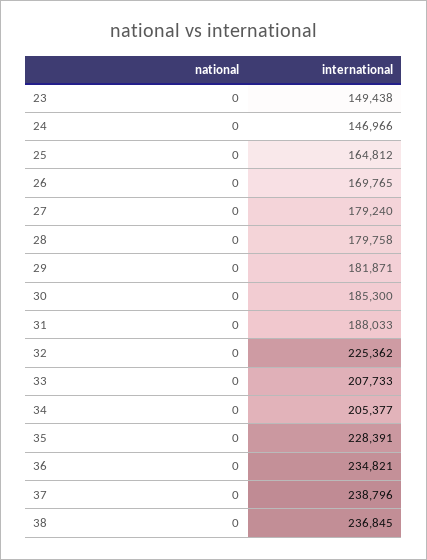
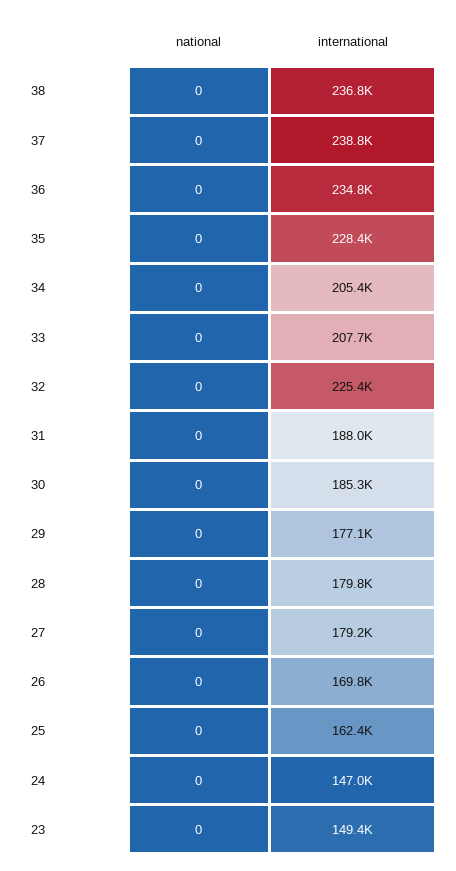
  {
    "national": {
      "23": 0,
      "24": 0,
      "25": 0,
      "26": 0,
      "27": 0,
      "28": 0,
      "29": 0,
      "30": 0,
      "31": 0,
      "32": 0,
      "33": 0,
      "34": 0,
      "35": 0,
      "36": 0,
      "37": 0,
      "38": 0
    },
    "international": {
      "23": 149438,
      "24": 146966,
-     "25": 164812,
+     "25": 162400,
      "26": 169765,
      "27": 179240,
      "28": 179758,
-     "29": 181871,
+     "29": 177100,
      "30": 185300,
      "31": 188033,
      "32": 225362,
      "33": 207733,
      "34": 205377,
      "35": 228391,
      "36": 234821,
      "37": 238796,
      "38": 236845
    }
  }

